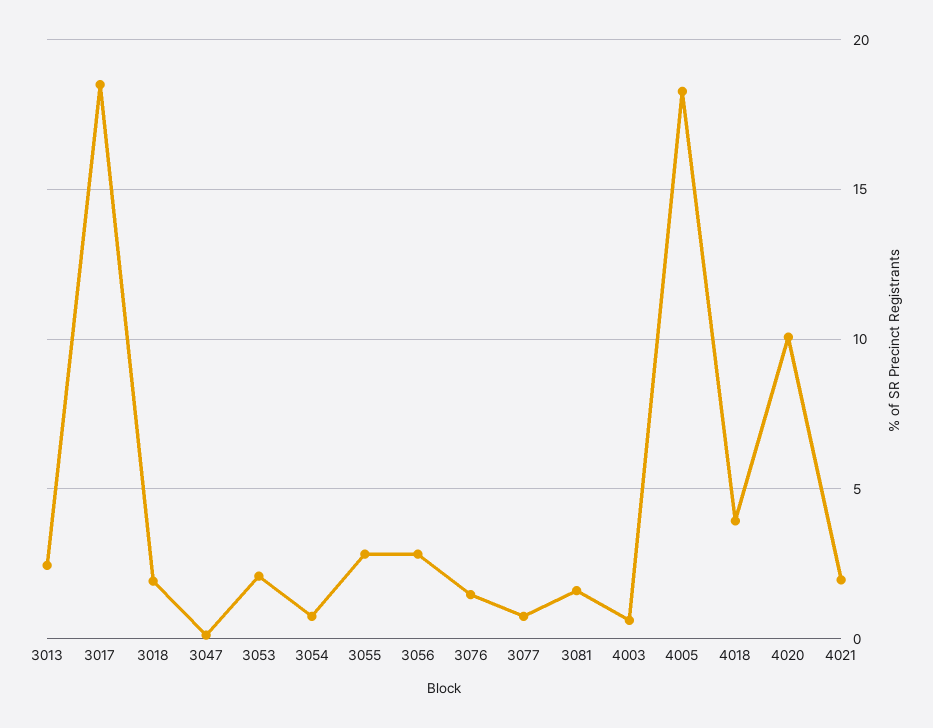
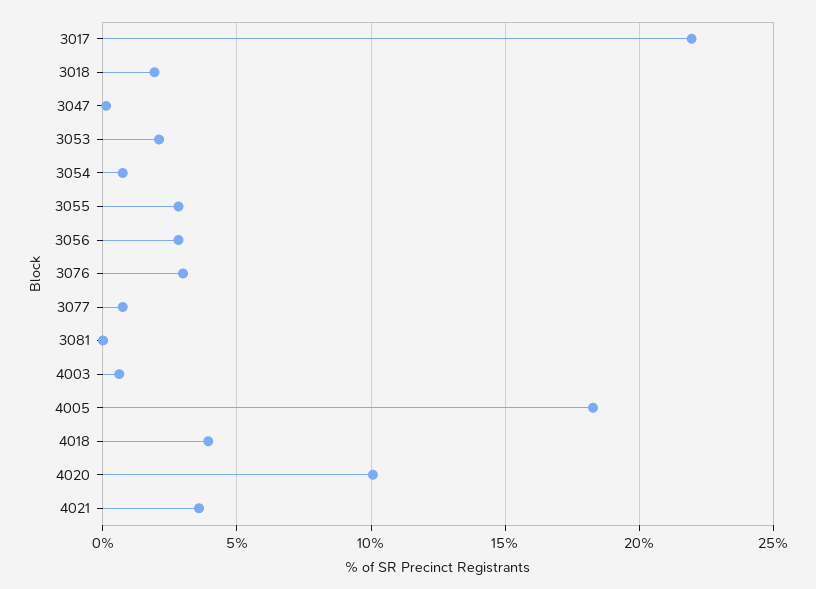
  {
-   "3013": 2.5,
-   "3017": 18.5,
+   "3017": 22,
    "3018": 2,
    "3047": 0,
    "3053": 2,
    "3054": 0.5,
    "3055": 3,
    "3056": 3,
-   "3076": 1.5,
+   "3076": 3,
    "3077": 0.5,
-   "3081": 1.5,
+   "3081": 0,
    "4003": 0.5,
    "4005": 18.5,
    "4018": 4,
    "4020": 10,
-   "4021": 2
+   "4021": 3.5
  }

